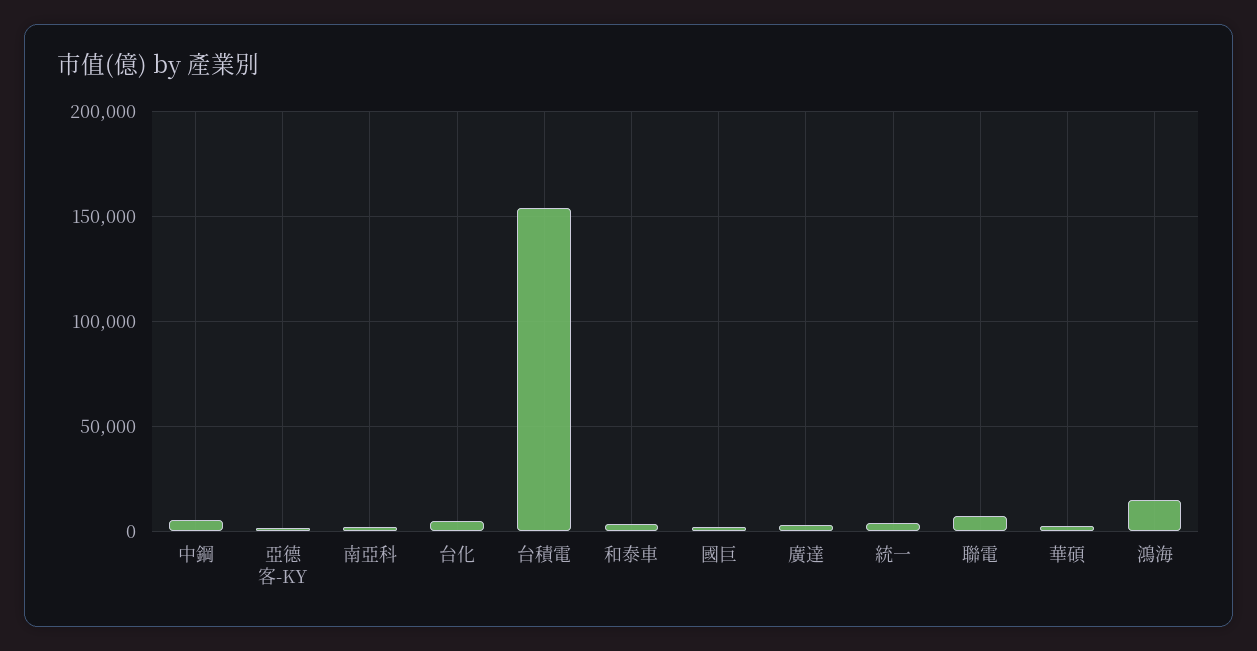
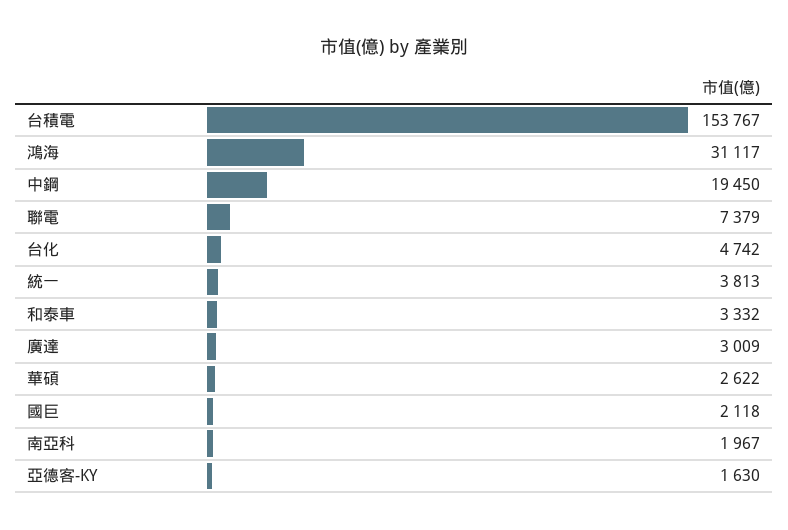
  {
-   "中鋼": 5000,
+   "中鋼": 19450,
    "亞德客-KY": 1630,
    "南亞科": 1967,
    "台化": 4742,
    "台積電": 153767,
    "和泰車": 3332,
    "國巨": 2118,
    "廣達": 3009,
    "統一": 3813,
    "聯電": 7379,
    "華碩": 2622,
-   "鴻海": 15000
+   "鴻海": 31117
  }

